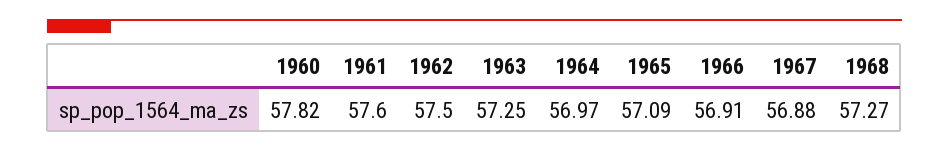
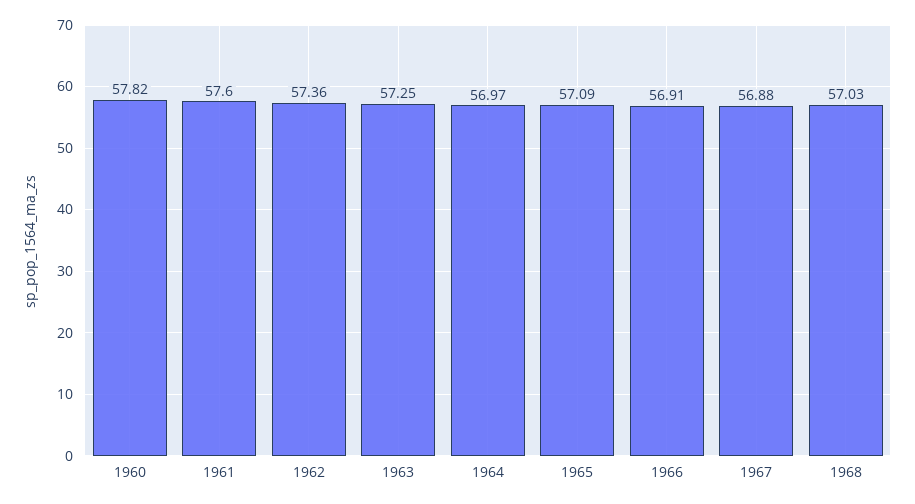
  {
    "1960": 57.82,
    "1961": 57.6,
-   "1962": 57.5,
+   "1962": 57.36,
    "1963": 57.25,
    "1964": 56.97,
    "1965": 57.09,
    "1966": 56.91,
    "1967": 56.88,
-   "1968": 57.27
+   "1968": 57.03
  }

